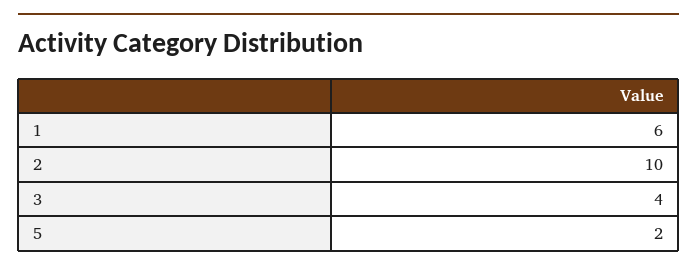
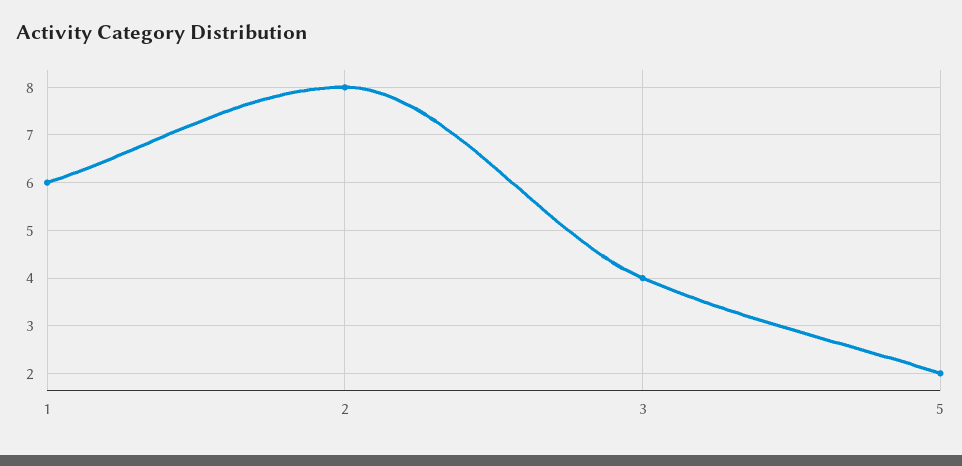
  {
    "1": 6,
-   "2": 10,
+   "2": 8,
    "3": 4,
    "5": 2
  }

